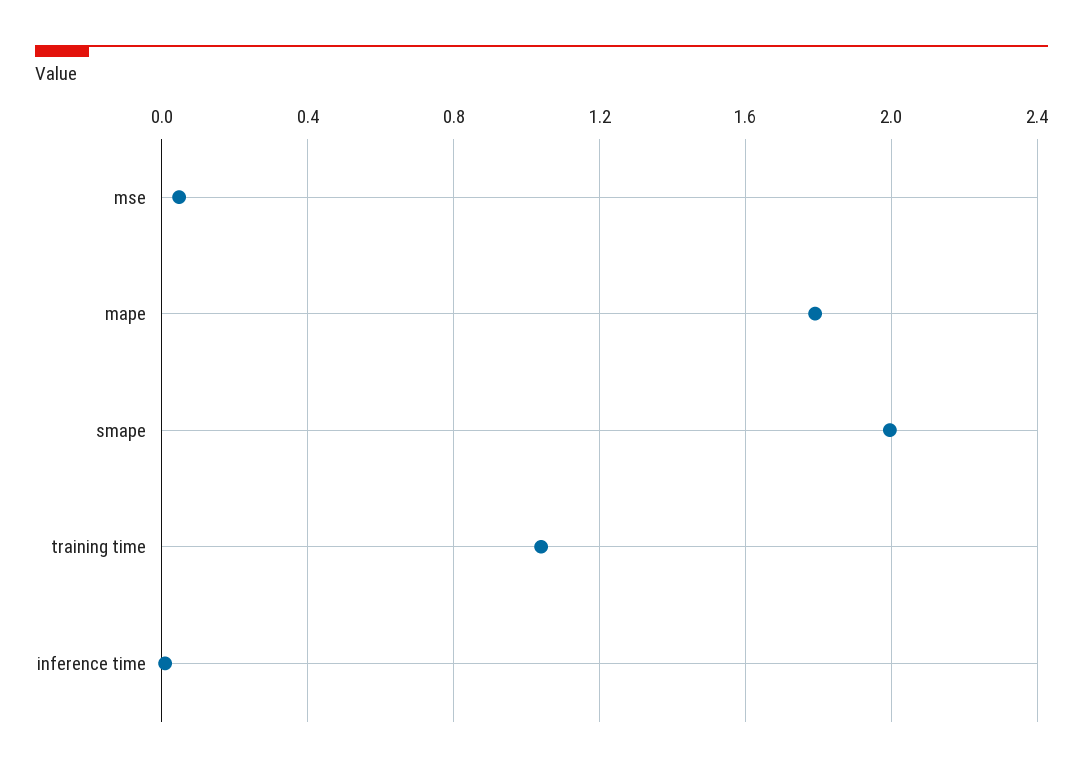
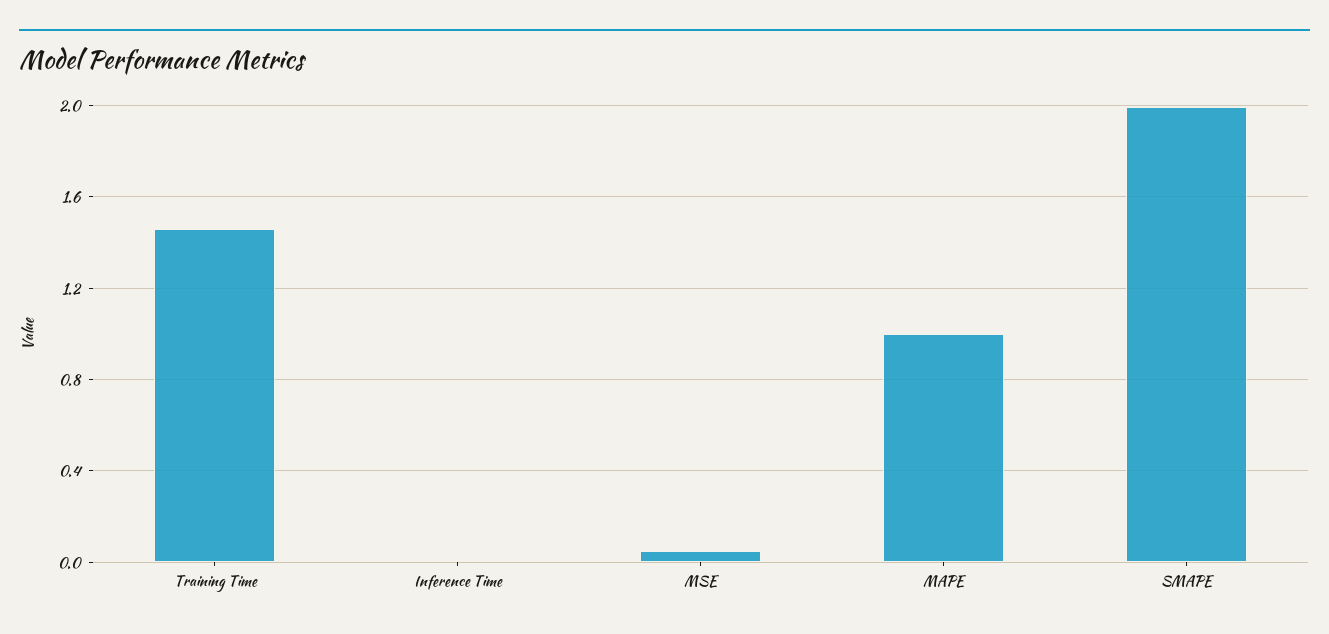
  {
    "mse": 0.05,
-   "mape": 1.8,
+   "mape": 1,
    "smape": 2,
-   "training time": 1.05,
+   "training time": 1.45,
    "inference time": 0
  }

